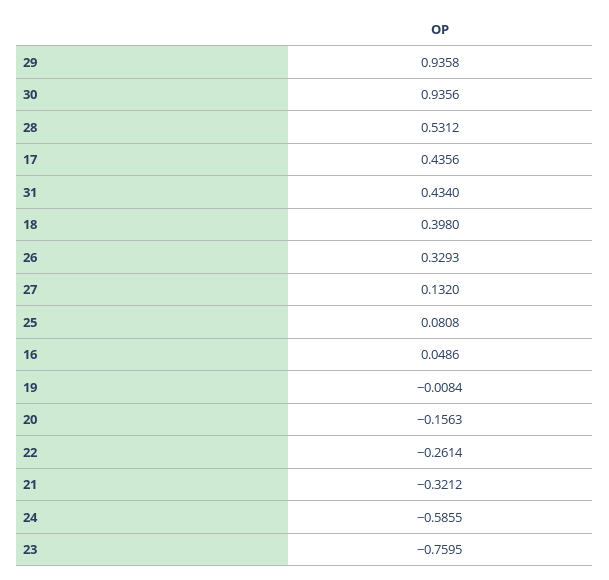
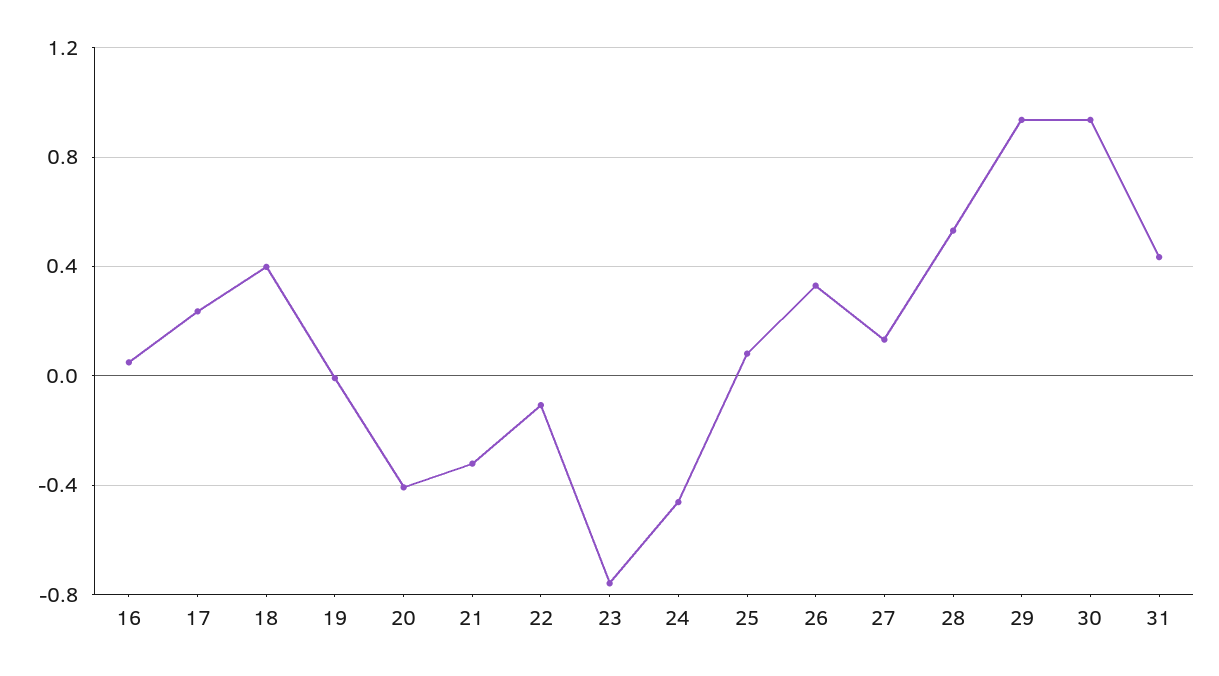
  {
    "29": 0.9358,
    "30": 0.9356,
    "28": 0.5312,
-   "17": 0.4356,
+   "17": 0.25,
    "31": 0.434,
    "18": 0.398,
    "26": 0.3293,
    "27": 0.132,
    "25": 0.0808,
    "16": 0.0486,
    "19": -0.0084,
-   "20": -0.1563,
+   "20": -0.4,
-   "22": -0.2614,
+   "22": -0.1,
    "21": -0.3212,
-   "24": -0.5855,
+   "24": -0.45,
    "23": -0.7595
  }

